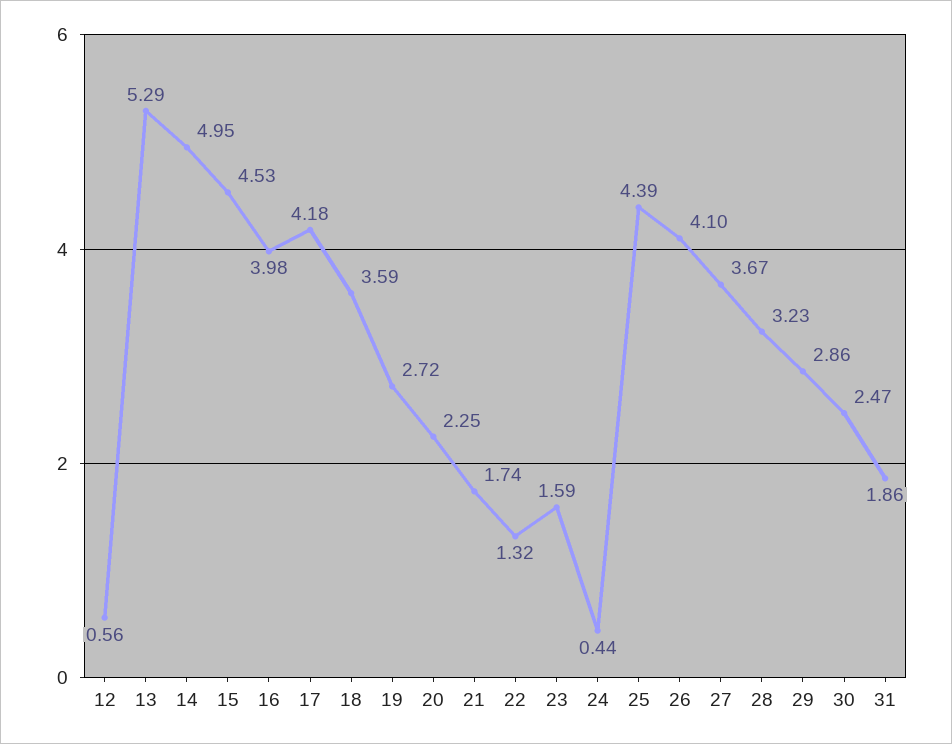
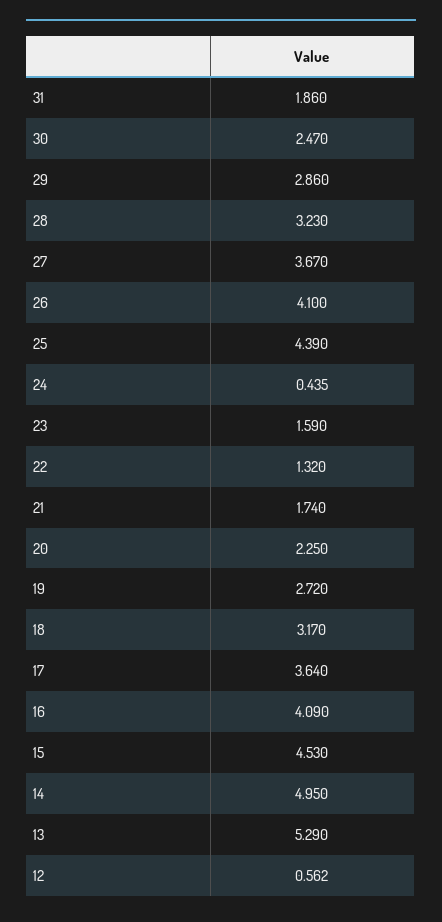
  {
    "12": 0.562,
    "13": 5.29,
    "14": 4.95,
    "15": 4.53,
-   "16": 3.98,
+   "16": 4.09,
-   "17": 4.18,
+   "17": 3.64,
-   "18": 3.59,
+   "18": 3.17,
    "19": 2.72,
    "20": 2.25,
    "21": 1.74,
    "22": 1.32,
    "23": 1.59,
    "24": 0.435,
    "25": 4.39,
    "26": 4.1,
    "27": 3.67,
    "28": 3.23,
    "29": 2.86,
    "30": 2.47,
    "31": 1.86
  }

